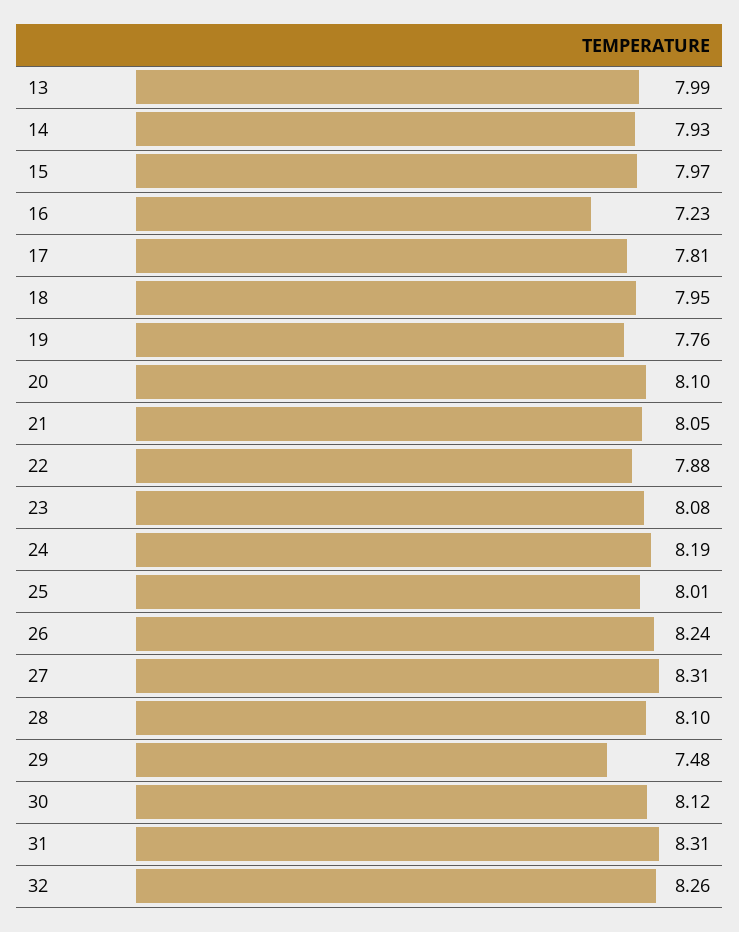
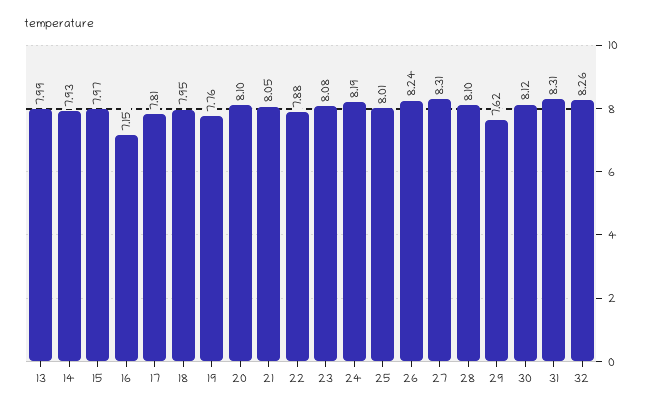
  {
    "13": 7.99,
    "14": 7.93,
    "15": 7.97,
-   "16": 7.23,
+   "16": 7.15,
    "17": 7.81,
    "18": 7.95,
    "19": 7.76,
    "20": 8.1,
    "21": 8.05,
    "22": 7.88,
    "23": 8.08,
    "24": 8.19,
    "25": 8.01,
    "26": 8.24,
    "27": 8.31,
    "28": 8.1,
-   "29": 7.48,
+   "29": 7.62,
    "30": 8.12,
    "31": 8.31,
    "32": 8.26
  }

